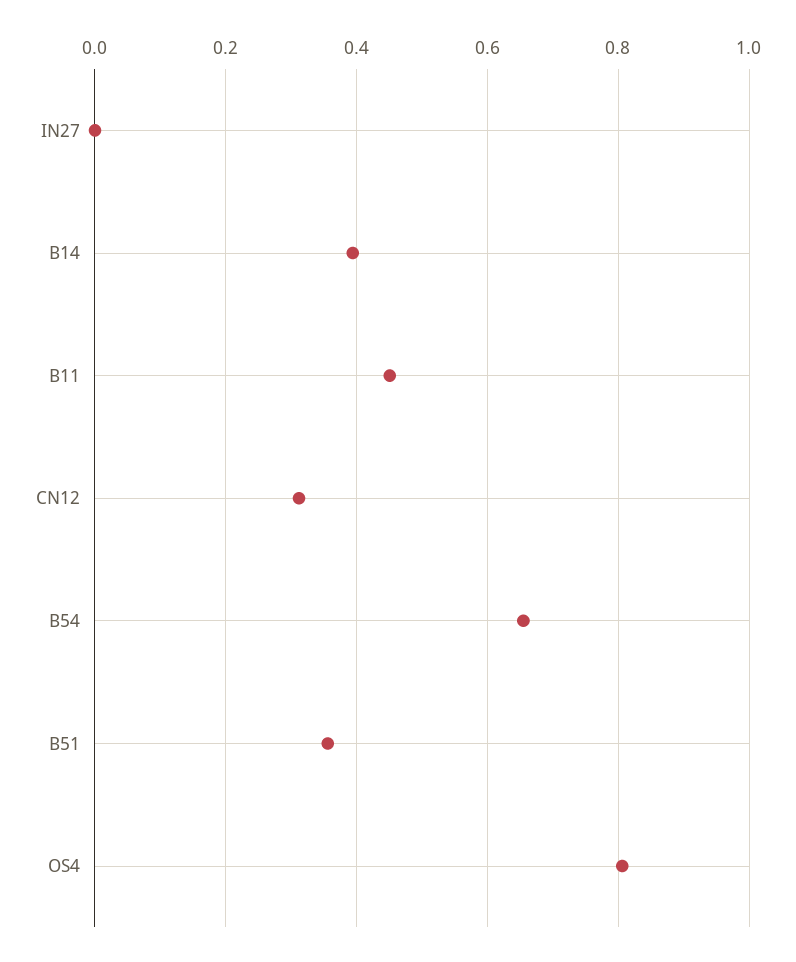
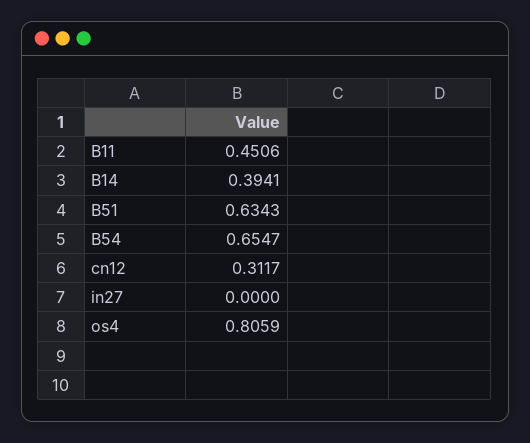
  {
    "IN27": 0,
    "B14": 0.3941,
    "B11": 0.4506,
    "CN12": 0.3117,
    "B54": 0.6547,
-   "B51": 0.36,
+   "B51": 0.6343,
    "OS4": 0.8059
  }

